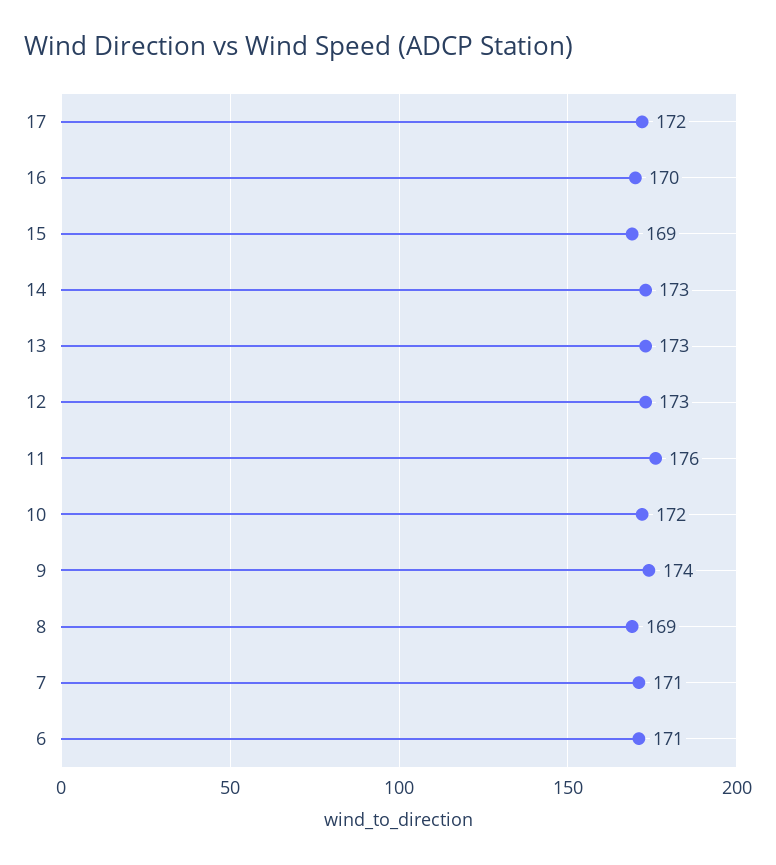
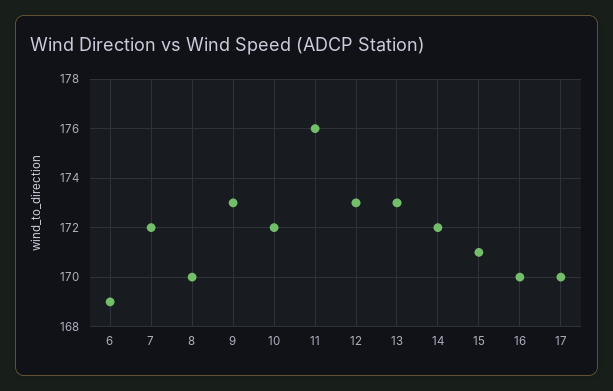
  {
-   "17": 172,
+   "17": 170,
    "16": 170,
-   "15": 169,
+   "15": 171,
-   "14": 173,
+   "14": 172,
    "13": 173,
    "12": 173,
    "11": 176,
    "10": 172,
-   "9": 174,
+   "9": 173,
-   "8": 169,
+   "8": 170,
-   "7": 171,
+   "7": 172,
-   "6": 171
+   "6": 169
  }

